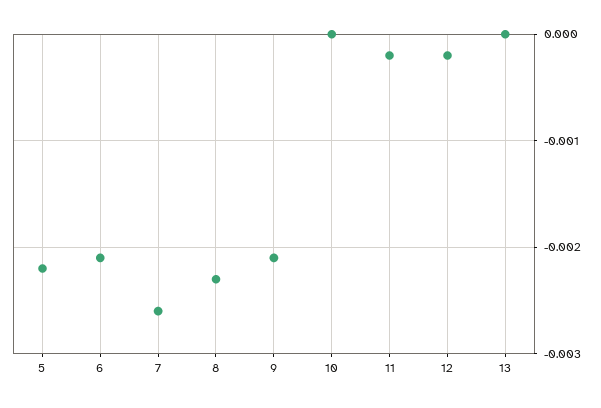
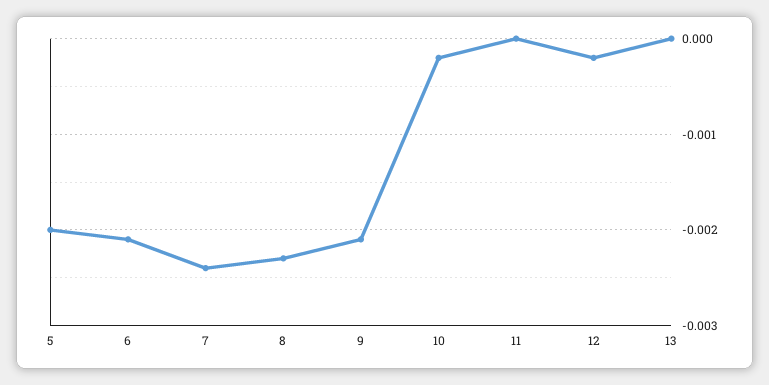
  {
-   "5": -0.0022,
+   "5": -0.002,
    "6": -0.0021,
-   "7": -0.0026,
+   "7": -0.0024,
    "8": -0.0023,
    "9": -0.0021,
-   "10": 0,
+   "10": -0.0002,
-   "11": -0.0002,
+   "11": 0,
    "12": -0.0002,
    "13": 0
  }

